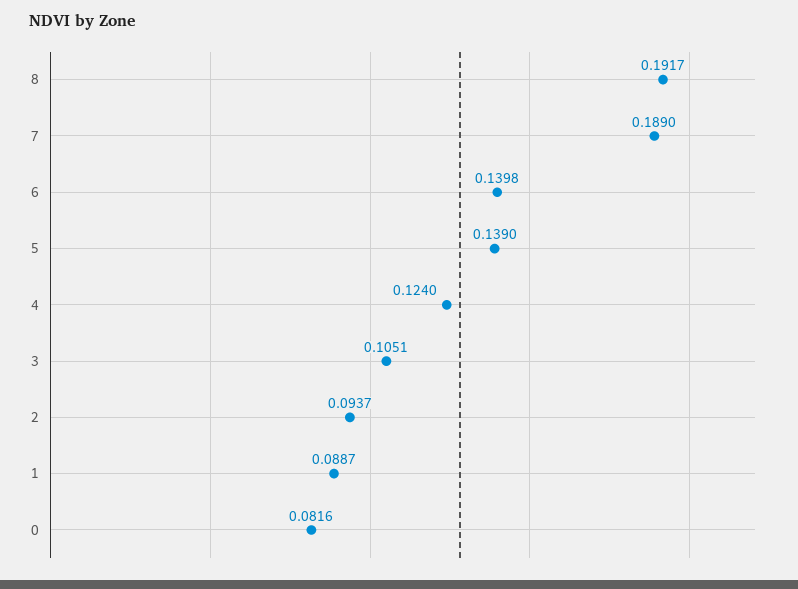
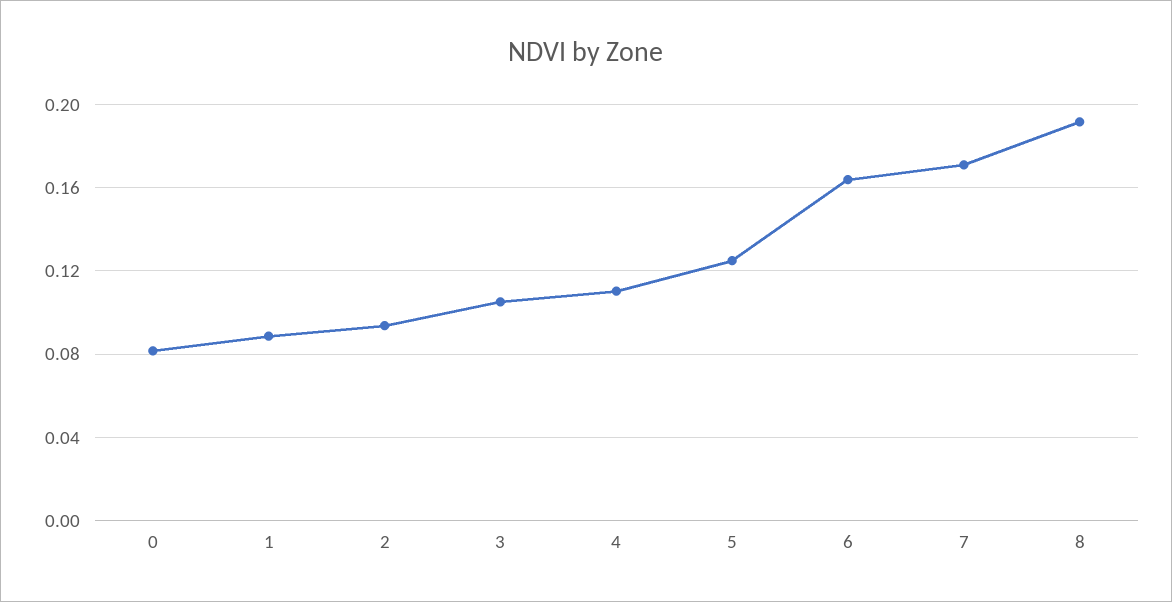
  {
    "8": 0.1917,
-   "7": 0.189,
+   "7": 0.17,
-   "6": 0.1398,
+   "6": 0.165,
-   "5": 0.139,
+   "5": 0.125,
-   "4": 0.124,
+   "4": 0.11,
    "3": 0.1051,
    "2": 0.0937,
    "1": 0.0887,
    "0": 0.0816
  }

